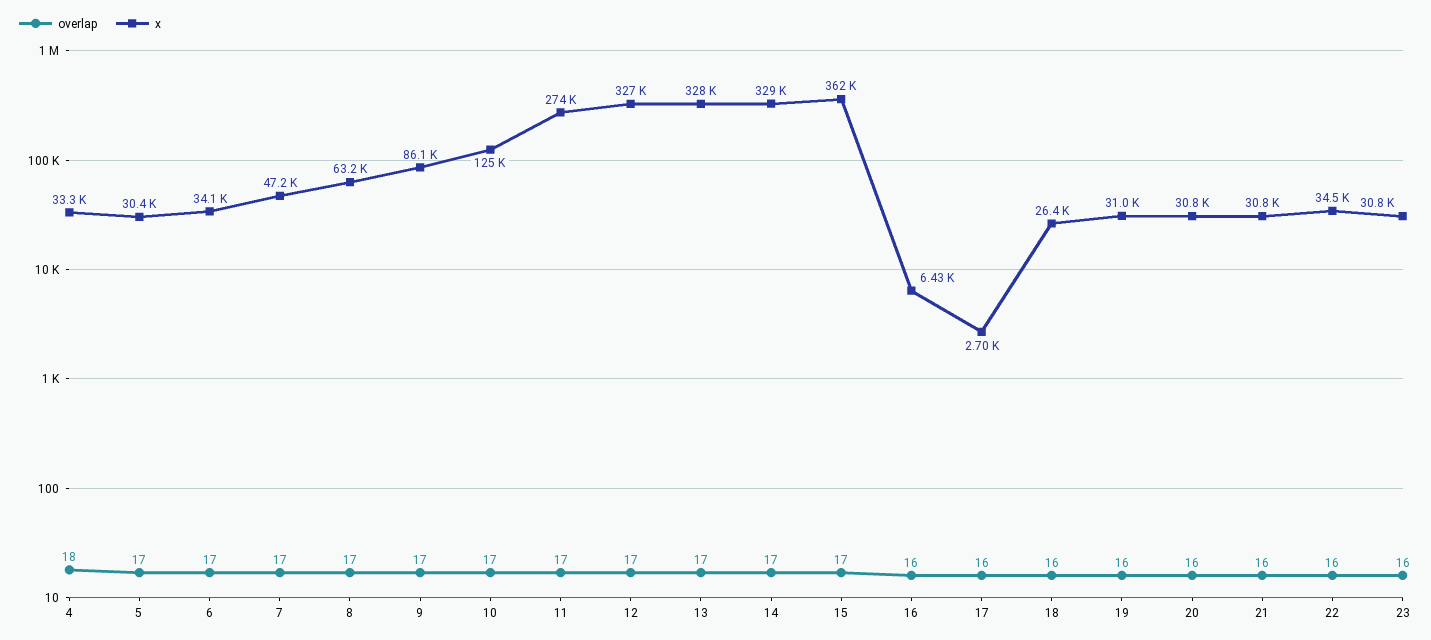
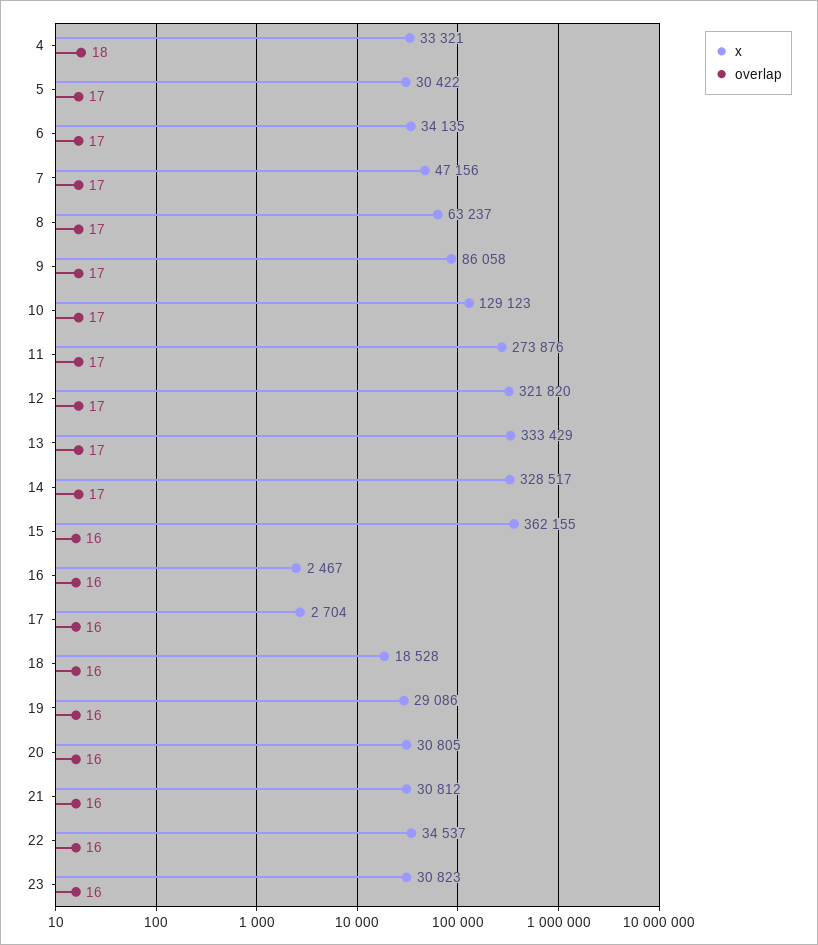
  {
    "overlap": {
      "4": 18,
      "5": 17,
      "6": 17,
      "7": 17,
      "8": 17,
      "9": 17,
      "10": 17,
      "11": 17,
      "12": 17,
      "13": 17,
      "14": 17,
-     "15": 17,
+     "15": 16,
      "16": 16,
      "17": 16,
      "18": 16,
      "19": 16,
      "20": 16,
      "21": 16,
      "22": 16,
      "23": 16
    },
    "x": {
      "4": 33321,
      "5": 30422,
      "6": 34135,
      "7": 47156,
      "8": 63237,
      "9": 86058,
-     "10": 125000,
+     "10": 129123,
      "11": 273876,
-     "12": 327000,
+     "12": 321820,
-     "13": 328000,
+     "13": 333429,
      "14": 328517,
      "15": 362155,
-     "16": 6430,
+     "16": 2467,
      "17": 2704,
-     "18": 26400,
+     "18": 18528,
-     "19": 31000,
+     "19": 29086,
      "20": 30805,
      "21": 30812,
      "22": 34537,
      "23": 30823
    }
  }

